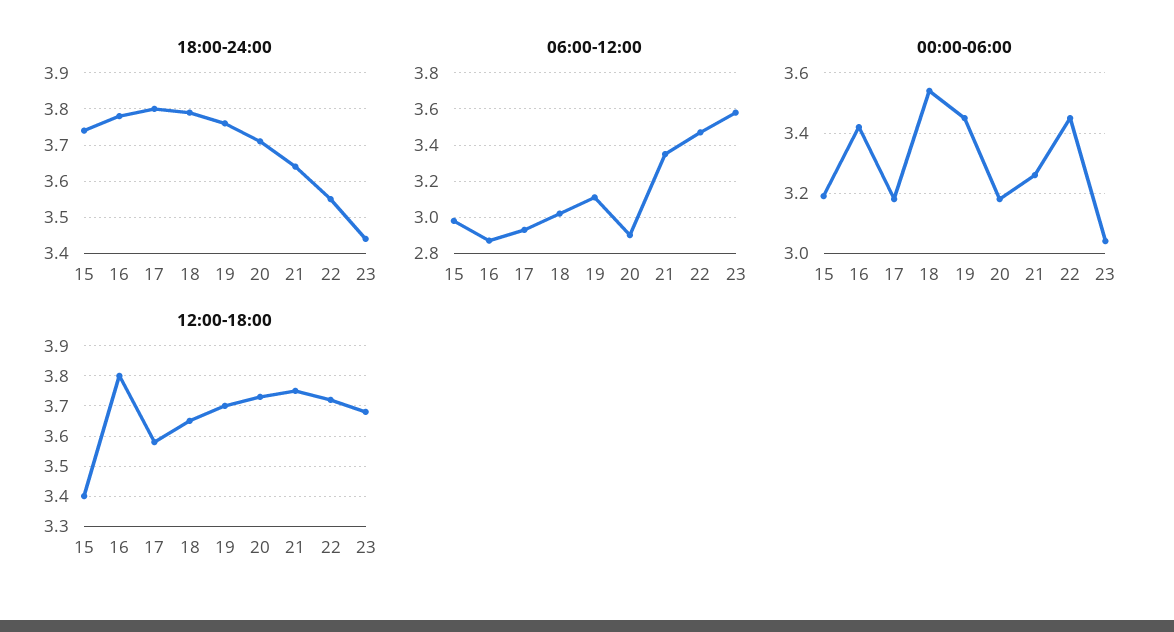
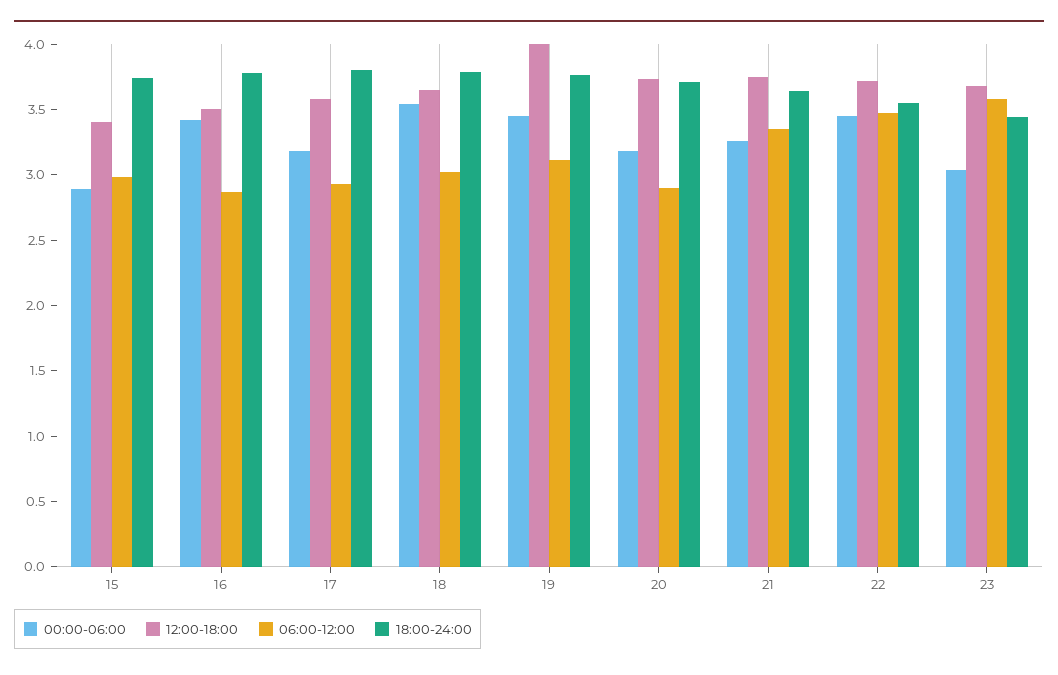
  {
    "18:00-24:00": {
      "15": 3.75,
      "16": 3.8,
      "17": 3.8,
      "18": 3.8,
      "19": 3.75,
      "20": 3.7,
      "21": 3.65,
      "22": 3.55,
      "23": 3.45
    },
    "06:00-12:00": {
      "15": 3,
      "16": 2.85,
      "17": 2.95,
      "18": 3,
      "19": 3.1,
      "20": 2.9,
      "21": 3.35,
      "22": 3.45,
      "23": 3.6
    },
    "00:00-06:00": {
-     "15": 3.2,
+     "15": 2.9,
      "16": 3.4,
      "17": 3.2,
      "18": 3.55,
      "19": 3.45,
      "20": 3.2,
      "21": 3.25,
      "22": 3.45,
      "23": 3.05
    },
    "12:00-18:00": {
      "15": 3.4,
-     "16": 3.8,
+     "16": 3.5,
      "17": 3.6,
      "18": 3.65,
-     "19": 3.7,
+     "19": 4,
      "20": 3.75,
      "21": 3.75,
      "22": 3.7,
      "23": 3.7
    }
  }

